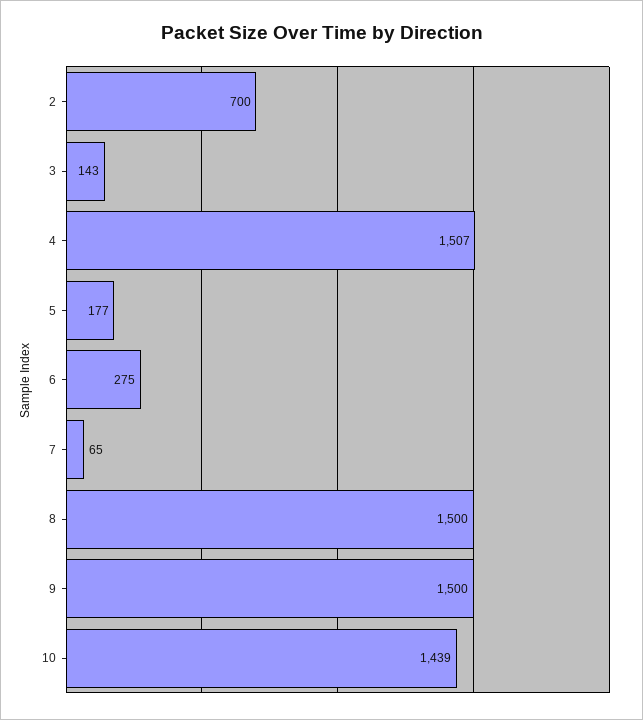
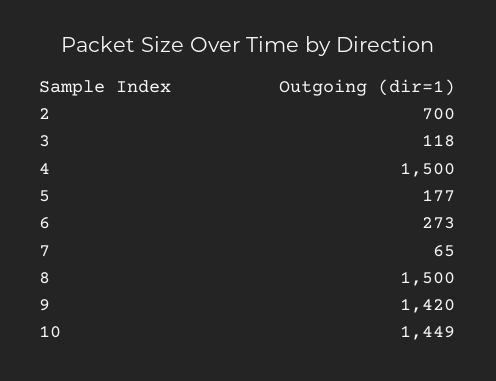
  {
    "2": 700,
-   "3": 143,
+   "3": 118,
-   "4": 1507,
+   "4": 1500,
    "5": 177,
-   "6": 275,
+   "6": 273,
    "7": 65,
    "8": 1500,
-   "9": 1500,
+   "9": 1420,
-   "10": 1439
+   "10": 1449
  }

